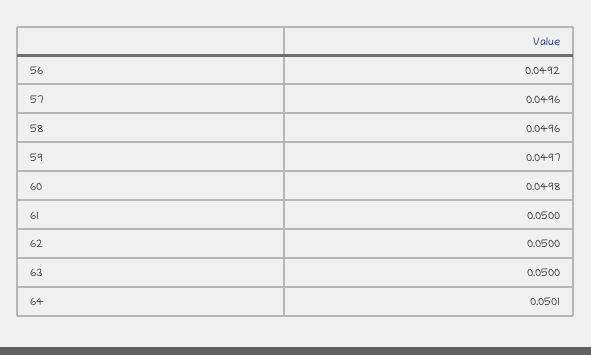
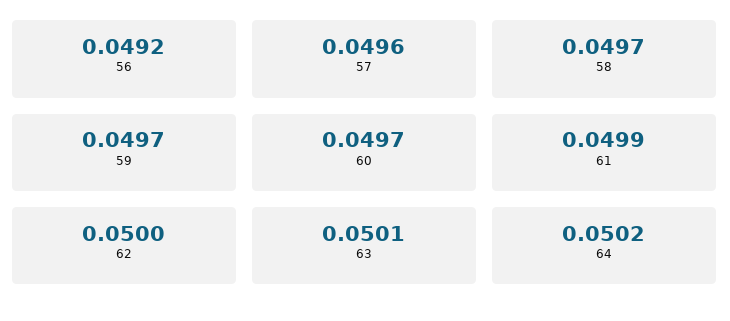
  {
    "56": 0.0492,
    "57": 0.0496,
-   "58": 0.0496,
+   "58": 0.0497,
    "59": 0.0497,
-   "60": 0.0498,
+   "60": 0.0497,
-   "61": 0.05,
+   "61": 0.0499,
    "62": 0.05,
-   "63": 0.05,
+   "63": 0.0501,
-   "64": 0.0501
+   "64": 0.0502
  }

